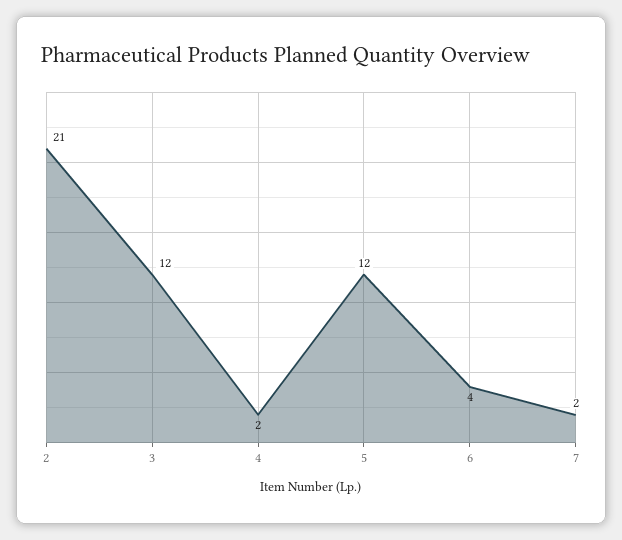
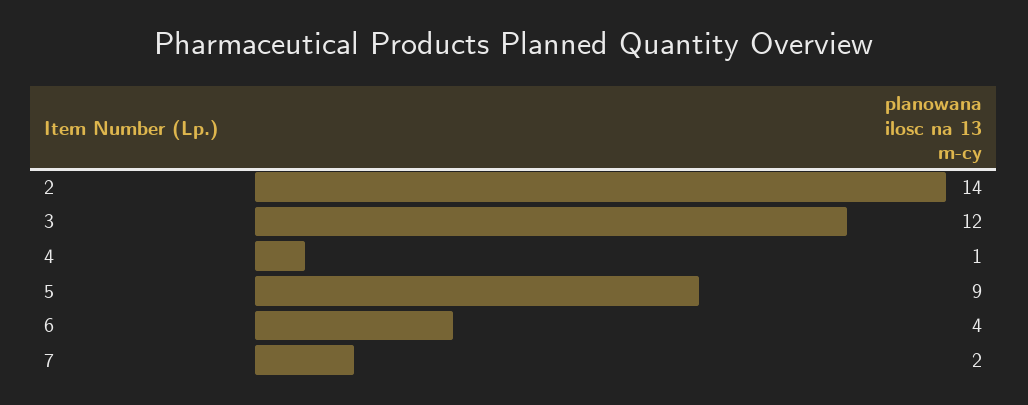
  {
-   "2": 21,
+   "2": 14,
    "3": 12,
-   "4": 2,
+   "4": 1,
-   "5": 12,
+   "5": 9,
    "6": 4,
    "7": 2
  }

